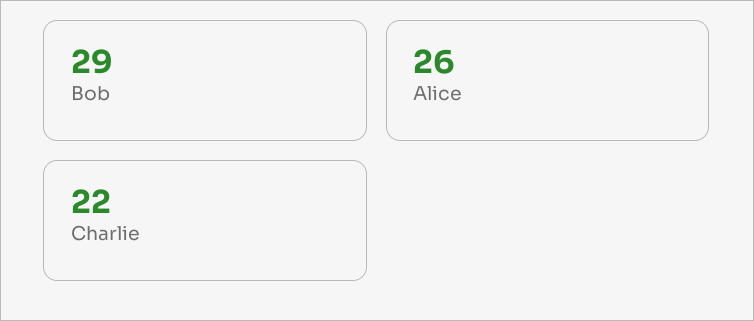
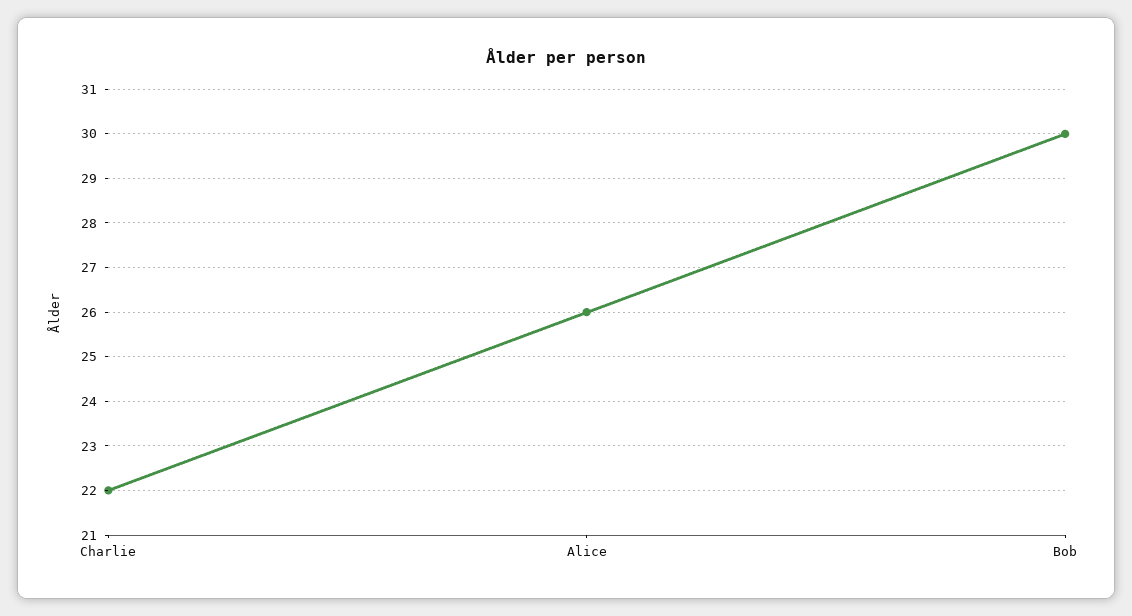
  {
-   "Bob": 29,
+   "Bob": 30,
    "Alice": 26,
    "Charlie": 22
  }

